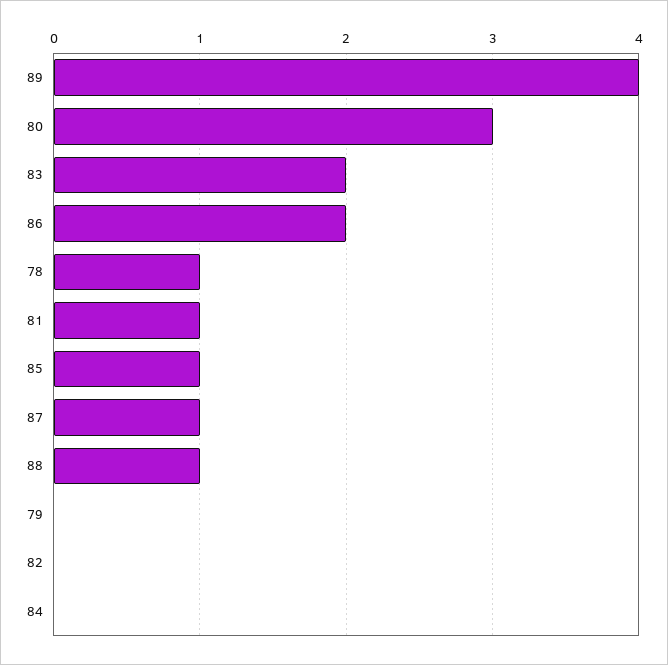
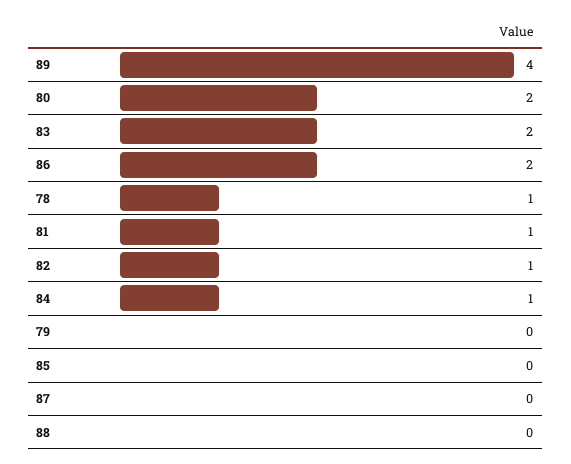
  {
    "89": 4,
-   "80": 3,
+   "80": 2,
    "83": 2,
    "86": 2,
    "78": 1,
    "81": 1,
-   "85": 1,
+   "85": 0,
-   "87": 1,
+   "87": 0,
-   "88": 1,
+   "88": 0,
    "79": 0,
-   "82": 0,
+   "82": 1,
-   "84": 0
+   "84": 1
  }

